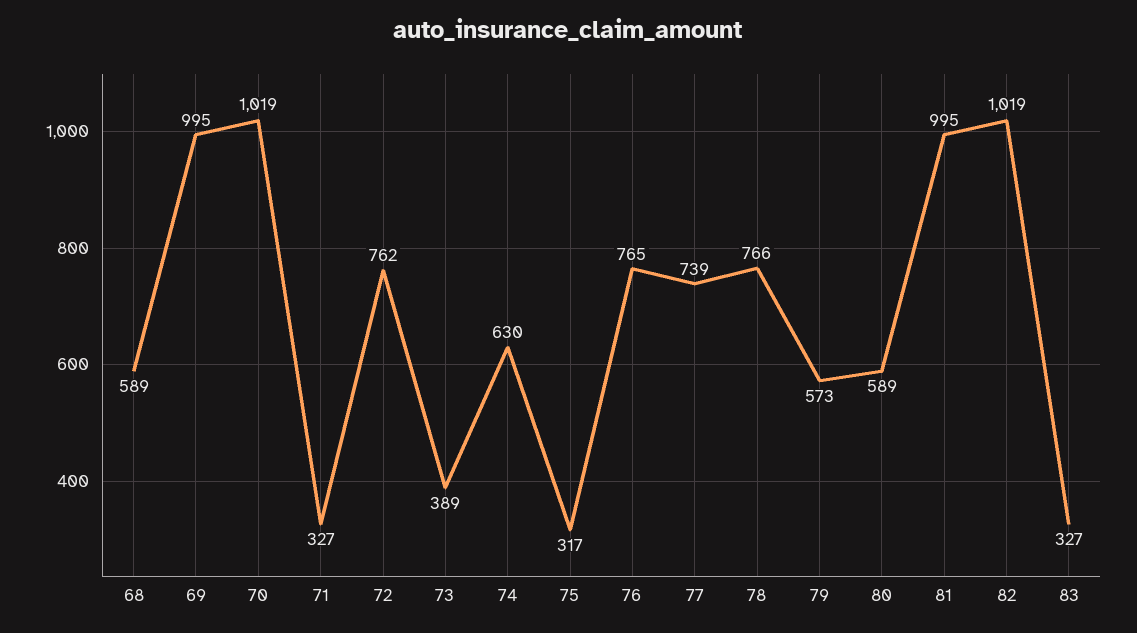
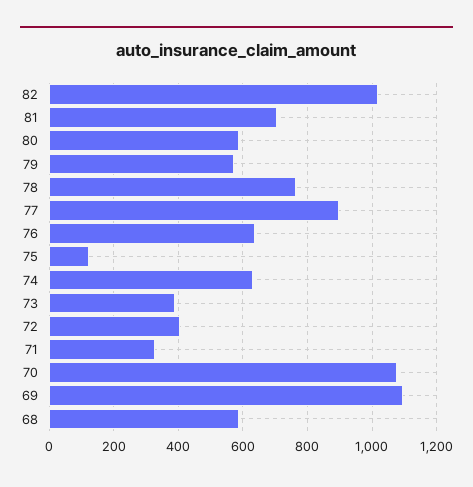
  {
    "68": 589,
-   "69": 995,
+   "69": 1100,
-   "70": 1019,
+   "70": 1080,
    "71": 327,
-   "72": 762,
+   "72": 400,
    "73": 389,
    "74": 630,
-   "75": 317,
+   "75": 120,
-   "76": 765,
+   "76": 640,
-   "77": 739,
+   "77": 900,
    "78": 766,
    "79": 573,
    "80": 589,
-   "81": 995,
+   "81": 700,
-   "82": 1019,
+   "82": 1019
-   "83": 327
  }

